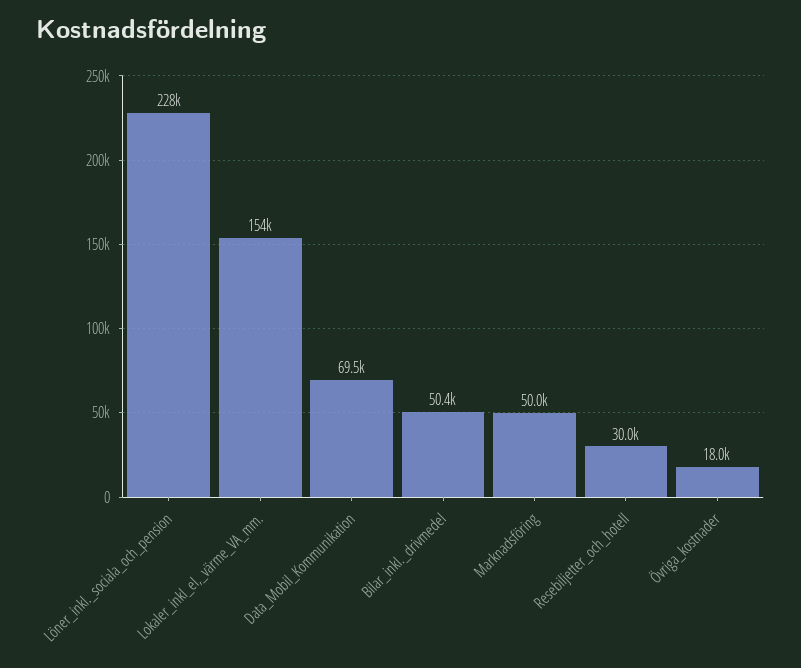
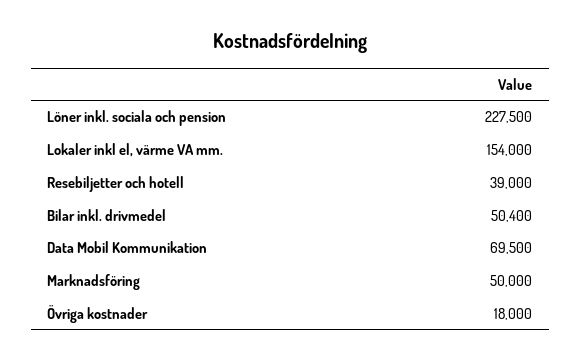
  {
    "Löner_inkl._sociala_och_pension": 227500,
    "Lokaler_inkl_el,_värme_VA_mm.": 154000,
    "Data_Mobil_Kommunikation": 69500,
    "Bilar_inkl._drivmedel": 50400,
    "Marknadsföring": 50000,
-   "Resebiljetter_och_hotell": 30000,
+   "Resebiljetter_och_hotell": 39000,
    "Övriga_kostnader": 18000
  }

